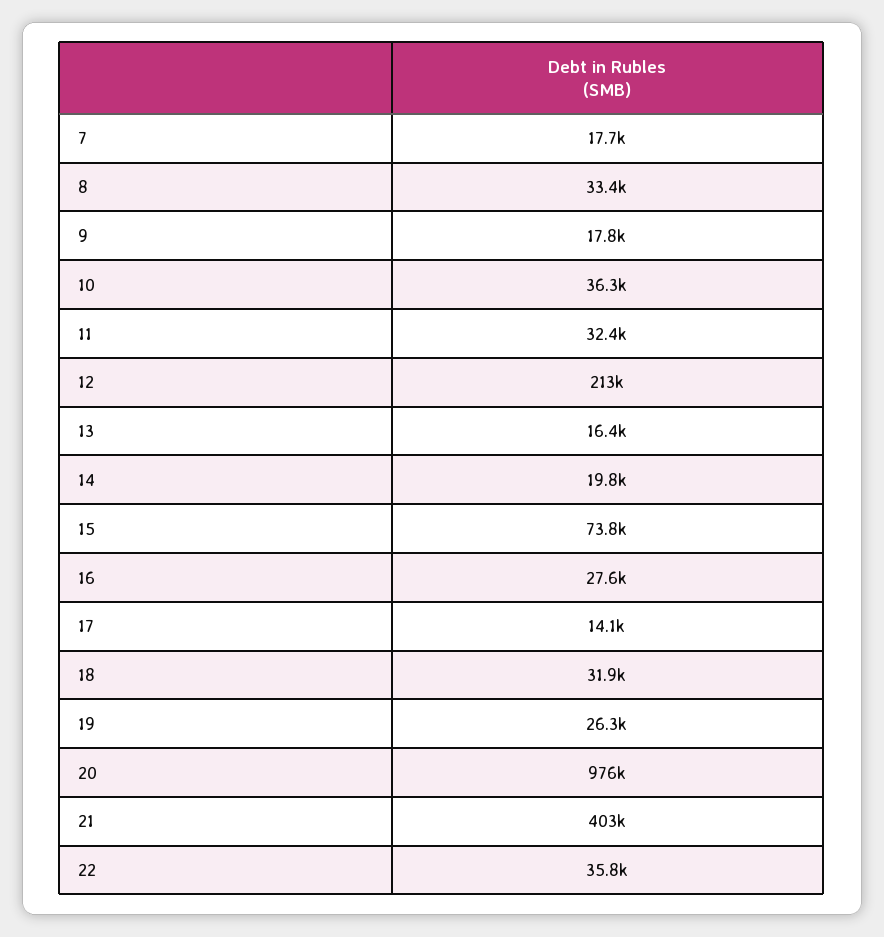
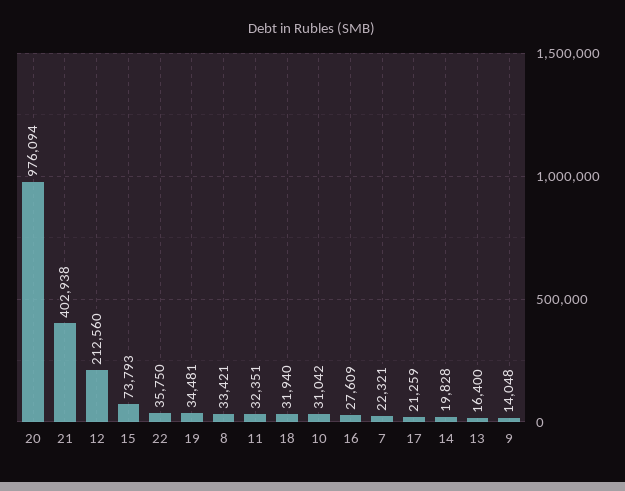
  {
-   "7": 17700,
+   "7": 22321,
    "8": 33421,
-   "9": 17800,
+   "9": 14048,
-   "10": 36300,
+   "10": 31042,
    "11": 32351,
    "12": 212560,
    "13": 16400,
    "14": 19828,
    "15": 73793,
    "16": 27609,
-   "17": 14100,
+   "17": 21259,
    "18": 31940,
-   "19": 26300,
+   "19": 34481,
    "20": 976094,
    "21": 402938,
    "22": 35750
  }

